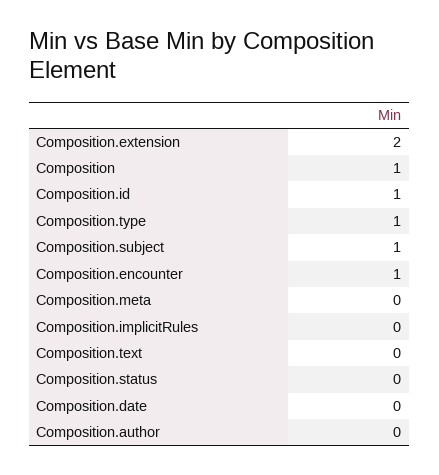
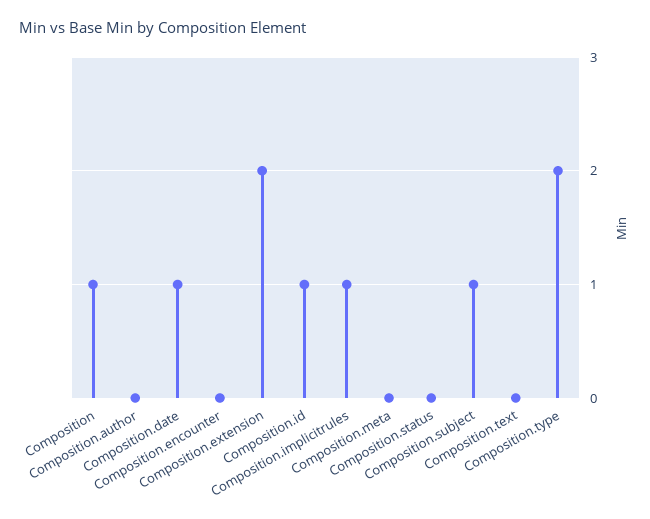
  {
    "Composition.extension": 2,
    "Composition": 1,
    "Composition.id": 1,
-   "Composition.type": 1,
+   "Composition.type": 2,
    "Composition.subject": 1,
-   "Composition.encounter": 1,
+   "Composition.encounter": 0,
    "Composition.meta": 0,
-   "Composition.implicitRules": 0,
+   "Composition.implicitRules": 1,
    "Composition.text": 0,
    "Composition.status": 0,
-   "Composition.date": 0,
+   "Composition.date": 1,
    "Composition.author": 0
  }

